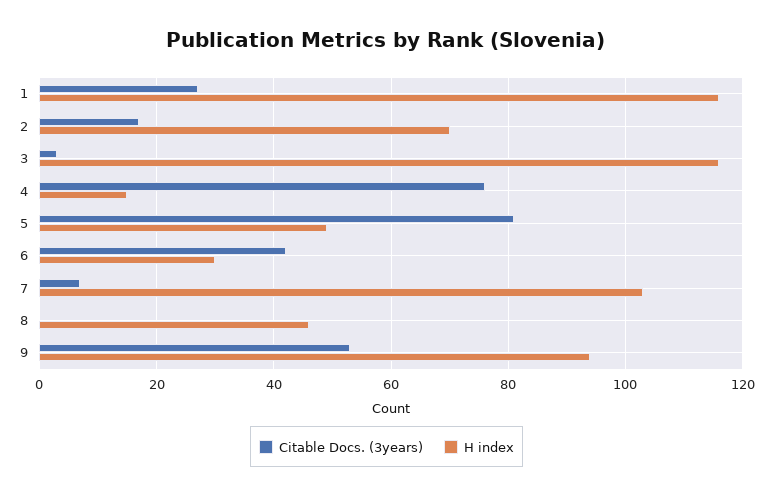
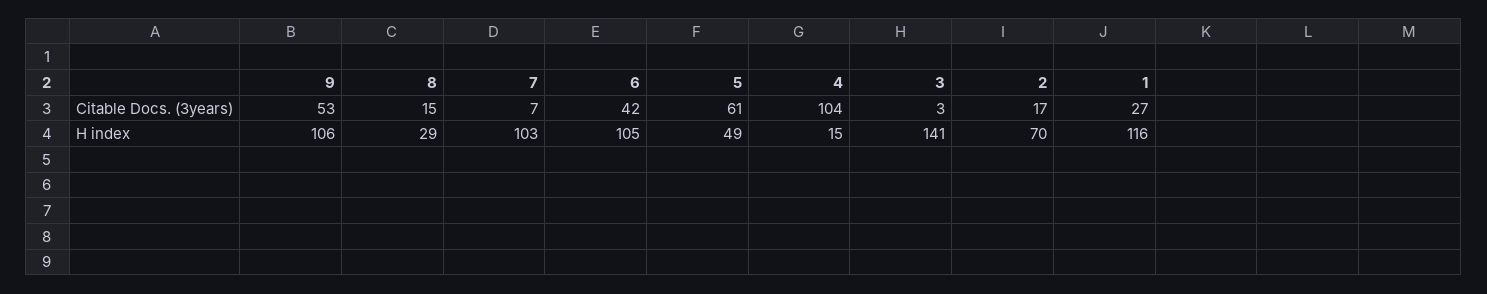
  {
    "Citable Docs. (3years)": {
      "1": 27,
      "2": 17,
      "3": 3,
-     "4": 75,
+     "4": 104,
-     "5": 80,
+     "5": 61,
      "6": 42,
      "7": 7,
-     "8": 0,
+     "8": 15,
      "9": 53
    },
    "H index": {
      "1": 116,
      "2": 70,
-     "3": 115,
+     "3": 141,
      "4": 15,
      "5": 49,
-     "6": 30,
+     "6": 105,
      "7": 103,
-     "8": 45,
+     "8": 29,
-     "9": 95
+     "9": 106
    }
  }

